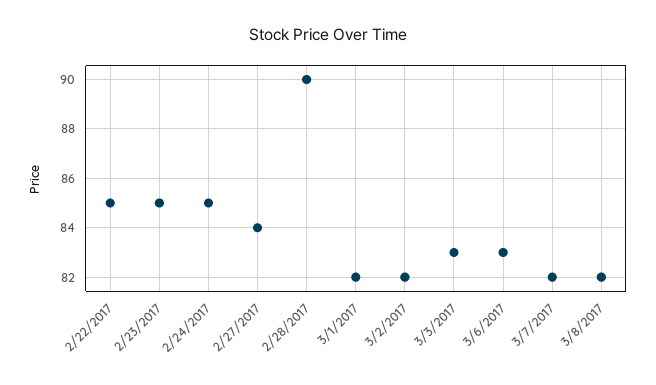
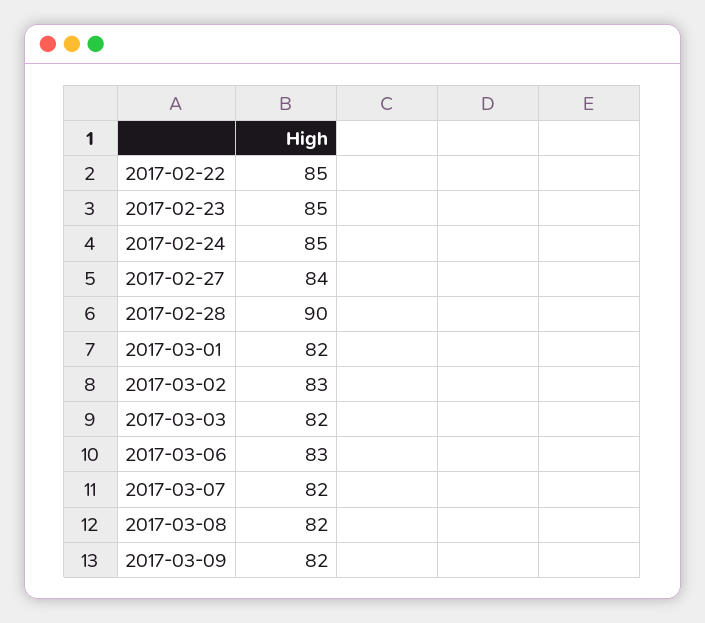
  {
    "2/22/2017": 85,
    "2/23/2017": 85,
    "2/24/2017": 85,
    "2/27/2017": 84,
    "2/28/2017": 90,
    "3/1/2017": 82,
-   "3/2/2017": 82,
+   "3/2/2017": 83,
-   "3/3/2017": 83,
+   "3/3/2017": 82,
    "3/6/2017": 83,
    "3/7/2017": 82,
-   "3/8/2017": 82
+   "3/8/2017": 82,
+   "2017-03-09": 82
  }

